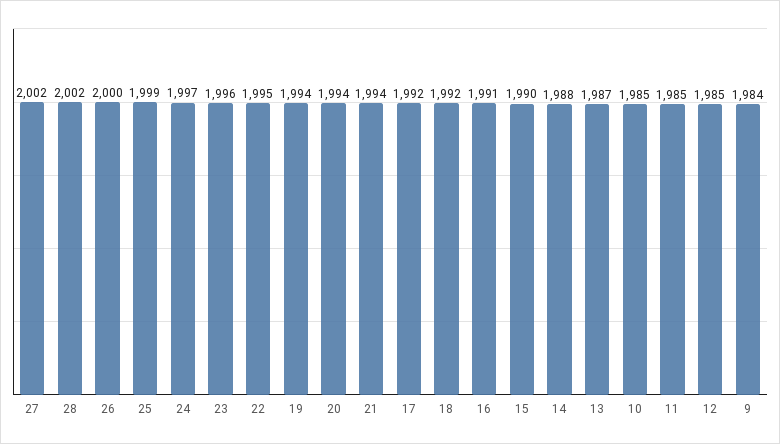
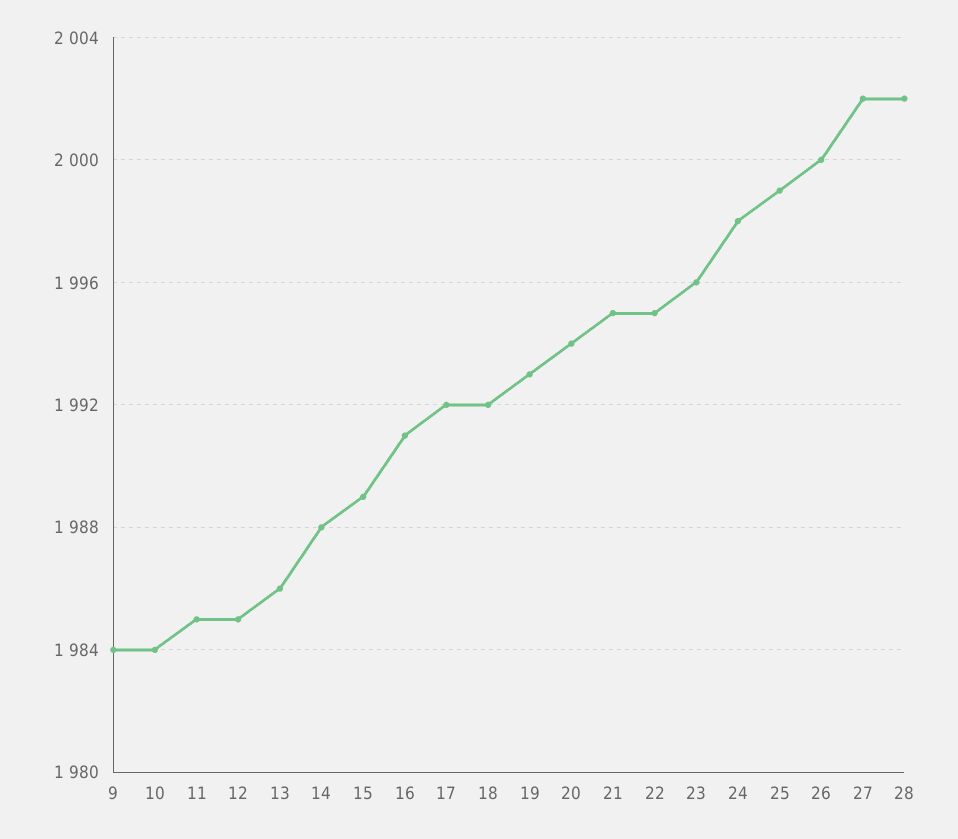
  {
    "27": 2002,
    "28": 2002,
    "26": 2000,
    "25": 1999,
-   "24": 1997,
+   "24": 1998,
    "23": 1996,
    "22": 1995,
-   "19": 1994,
+   "19": 1993,
    "20": 1994,
-   "21": 1994,
+   "21": 1995,
    "17": 1992,
    "18": 1992,
    "16": 1991,
-   "15": 1990,
+   "15": 1989,
    "14": 1988,
-   "13": 1987,
+   "13": 1986,
-   "10": 1985,
+   "10": 1984,
    "11": 1985,
    "12": 1985,
    "9": 1984
  }

